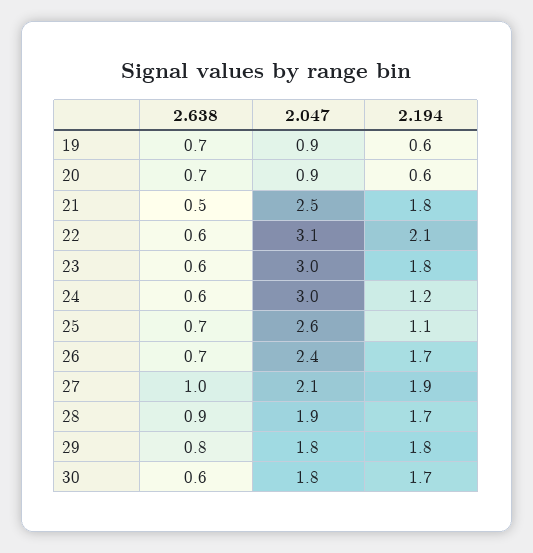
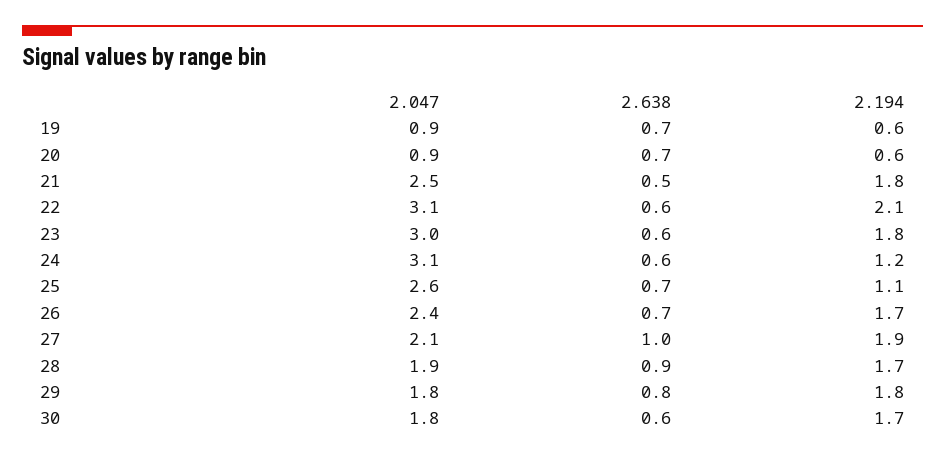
  {
    "2.638": {
      "19": 0.7,
      "20": 0.7,
      "21": 0.5,
      "22": 0.6,
      "23": 0.6,
      "24": 0.6,
      "25": 0.7,
      "26": 0.7,
      "27": 1,
      "28": 0.9,
      "29": 0.8,
      "30": 0.6
    },
    "2.047": {
      "19": 0.9,
      "20": 0.9,
      "21": 2.5,
      "22": 3.1,
      "23": 3,
-     "24": 3,
+     "24": 3.1,
      "25": 2.6,
      "26": 2.4,
      "27": 2.1,
      "28": 1.9,
      "29": 1.8,
      "30": 1.8
    },
    "2.194": {
      "19": 0.6,
      "20": 0.6,
      "21": 1.8,
      "22": 2.1,
      "23": 1.8,
      "24": 1.2,
      "25": 1.1,
      "26": 1.7,
      "27": 1.9,
      "28": 1.7,
      "29": 1.8,
      "30": 1.7
    }
  }

